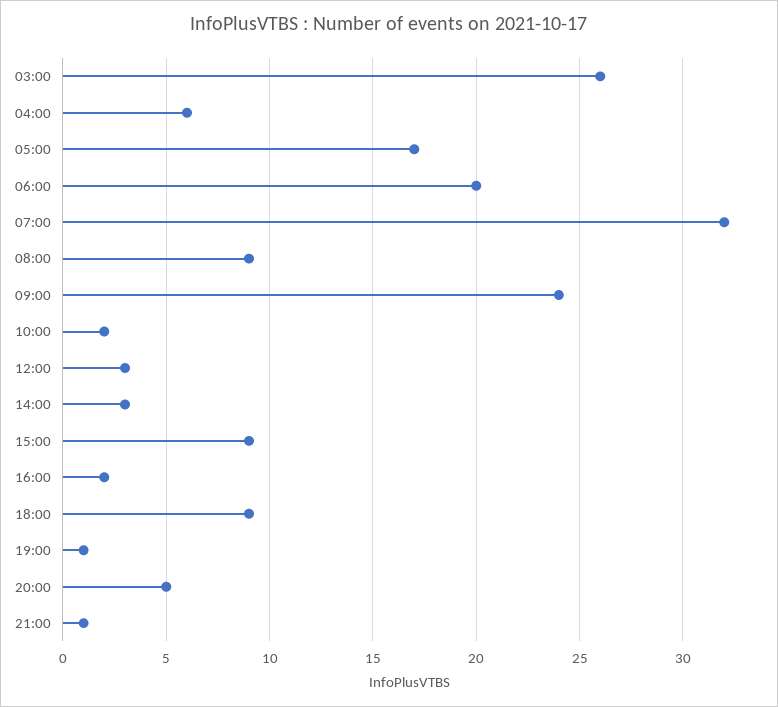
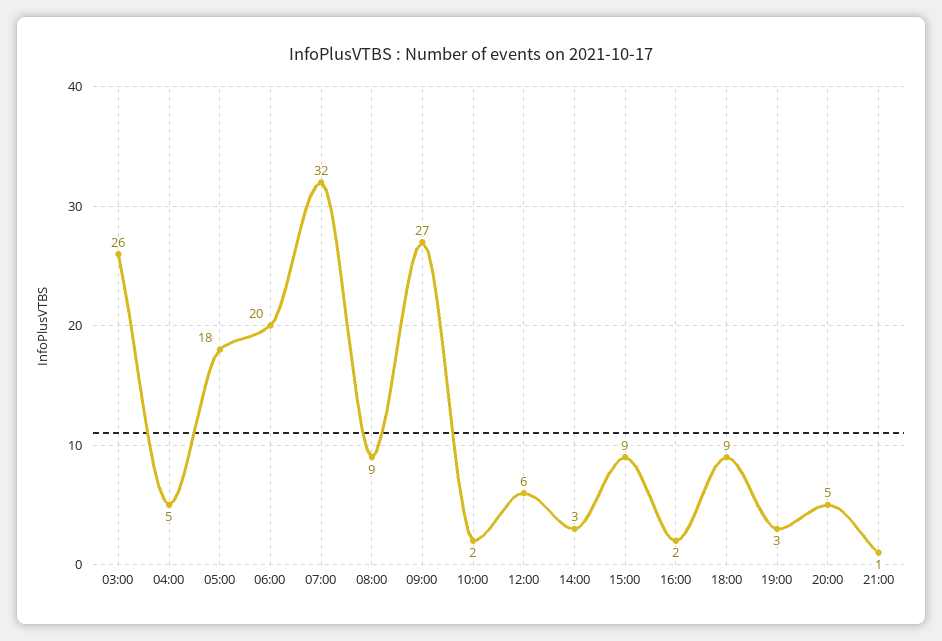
  {
    "03:00": 26,
-   "04:00": 6,
+   "04:00": 5,
-   "05:00": 17,
+   "05:00": 18,
    "06:00": 20,
    "07:00": 32,
    "08:00": 9,
-   "09:00": 24,
+   "09:00": 27,
    "10:00": 2,
-   "12:00": 3,
+   "12:00": 6,
    "14:00": 3,
    "15:00": 9,
    "16:00": 2,
    "18:00": 9,
-   "19:00": 1,
+   "19:00": 3,
    "20:00": 5,
    "21:00": 1
  }

